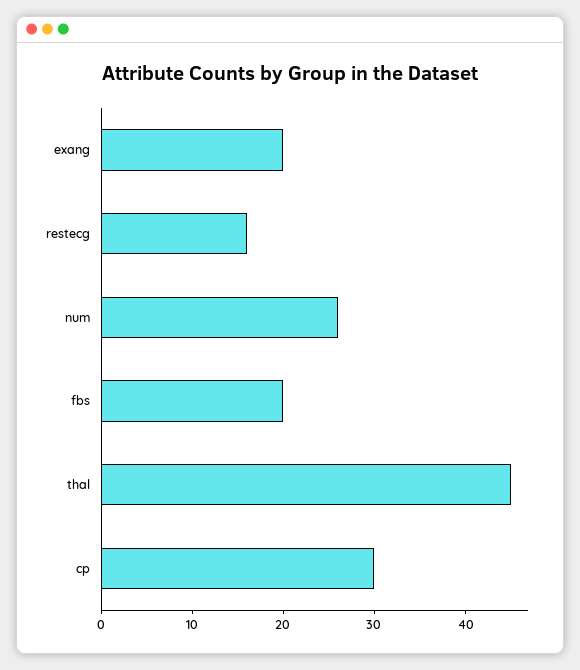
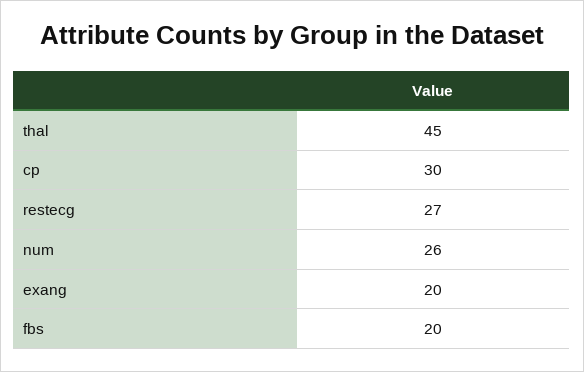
  {
    "exang": 20,
-   "restecg": 16,
+   "restecg": 27,
    "num": 26,
    "fbs": 20,
    "thal": 45,
    "cp": 30
  }

